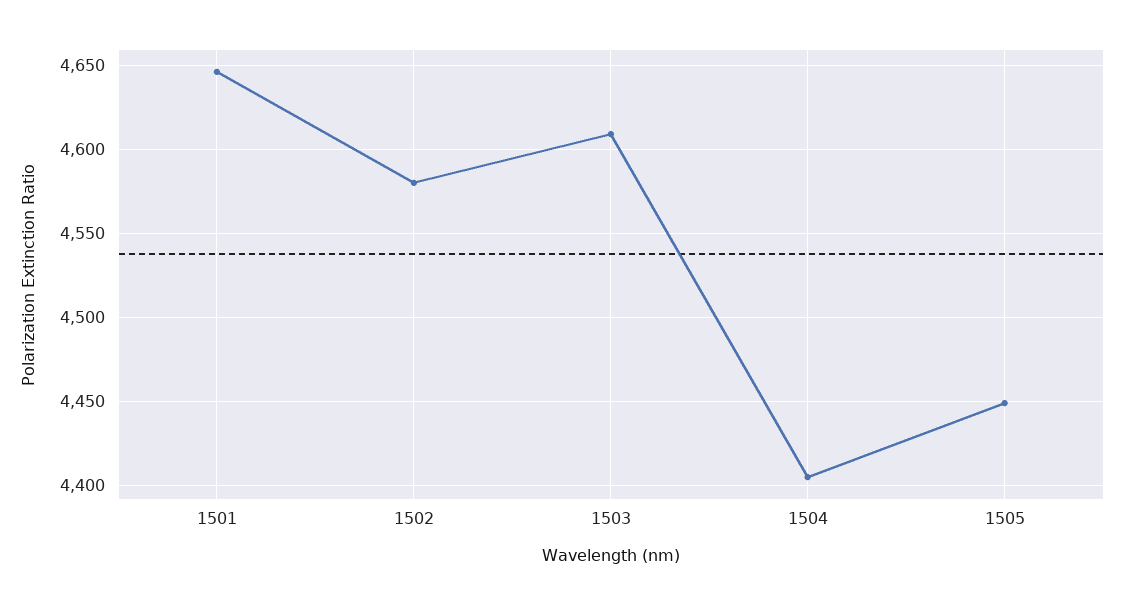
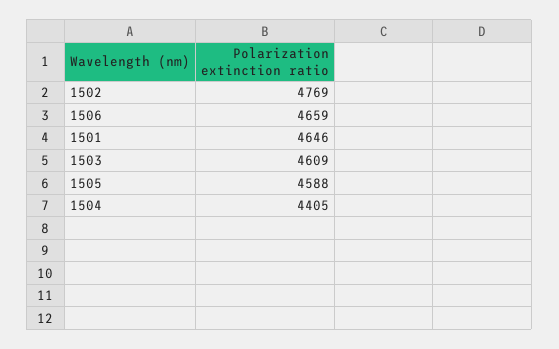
  {
    "1501": 4646,
-   "1502": 4580,
+   "1502": 4769,
    "1503": 4609,
    "1504": 4405,
-   "1505": 4450
+   "1505": 4588,
+   "1506": 4659
  }

